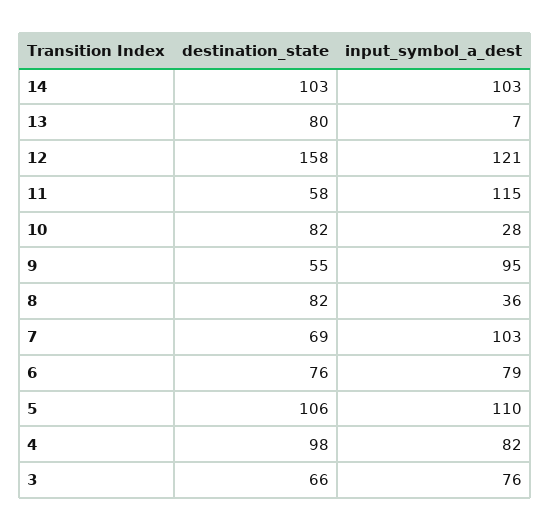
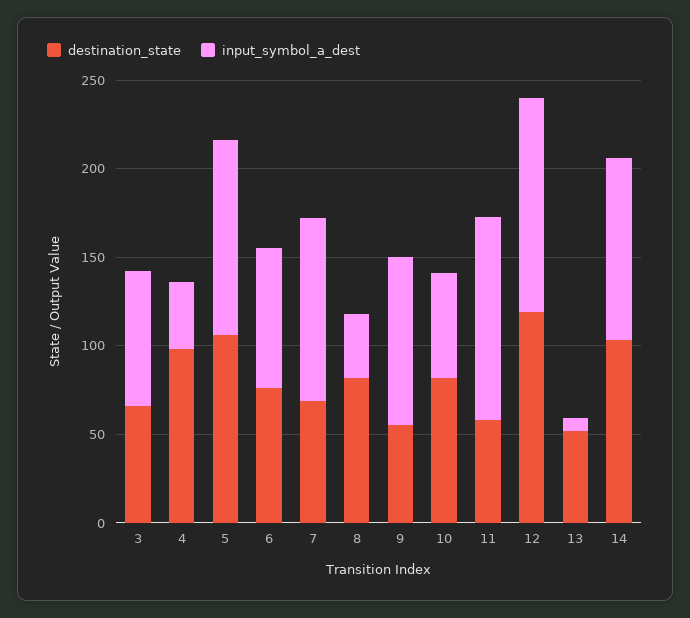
  {
    "destination_state": {
      "14": 103,
-     "13": 80,
+     "13": 50,
-     "12": 158,
+     "12": 120,
      "11": 58,
      "10": 82,
      "9": 55,
      "8": 82,
      "7": 69,
      "6": 76,
      "5": 106,
      "4": 98,
      "3": 66
    },
    "input_symbol_a_dest": {
      "14": 103,
      "13": 7,
      "12": 121,
      "11": 115,
-     "10": 28,
+     "10": 60,
      "9": 95,
      "8": 36,
      "7": 103,
      "6": 79,
      "5": 110,
-     "4": 82,
+     "4": 40,
      "3": 76
    }
  }

